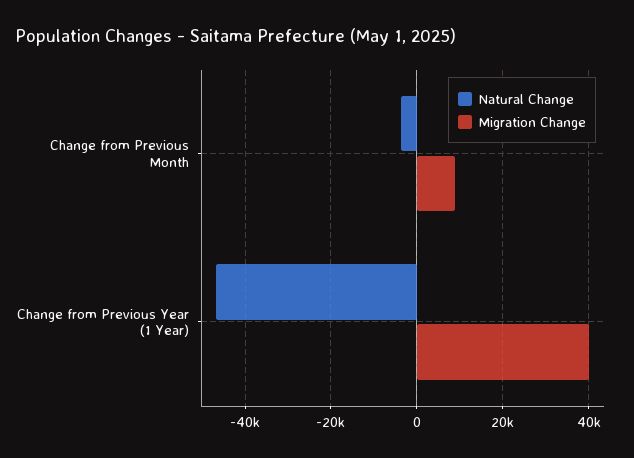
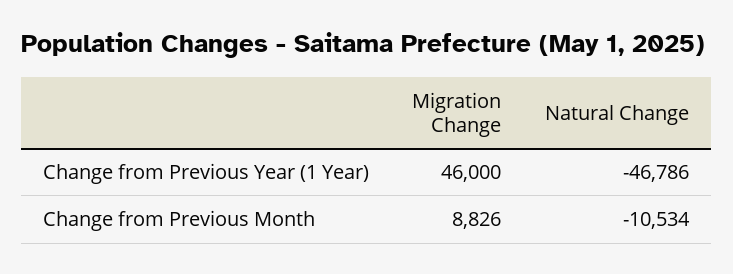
  {
    "Natural Change": {
-     "Change from Previous Month": -4000,
+     "Change from Previous Month": -10534,
      "Change from Previous Year (1 Year)": -46786
    },
    "Migration Change": {
      "Change from Previous Month": 8826,
-     "Change from Previous Year (1 Year)": 40000
+     "Change from Previous Year (1 Year)": 46000
    }
  }

